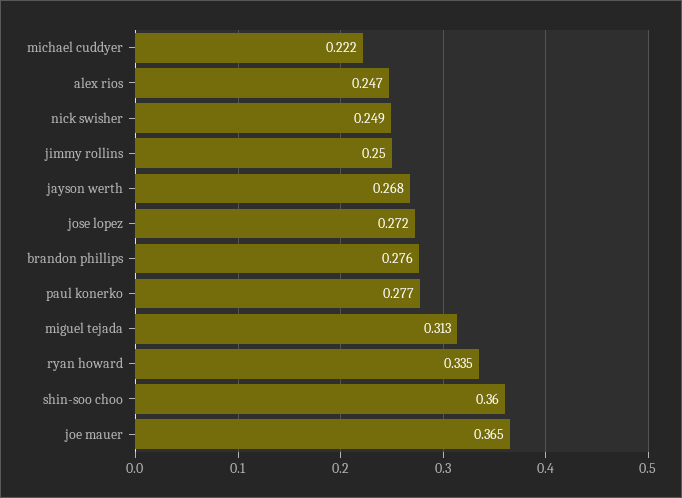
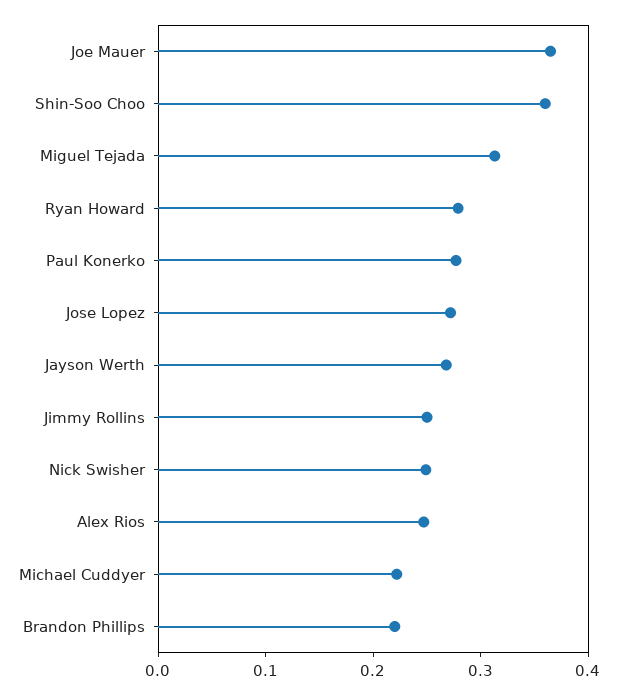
  {
    "michael cuddyer": 0.222,
    "alex rios": 0.247,
    "nick swisher": 0.249,
    "jimmy rollins": 0.25,
    "jayson werth": 0.268,
    "jose lopez": 0.272,
-   "brandon phillips": 0.276,
+   "brandon phillips": 0.22,
    "paul konerko": 0.277,
    "miguel tejada": 0.313,
-   "ryan howard": 0.335,
+   "ryan howard": 0.28,
    "shin-soo choo": 0.36,
    "joe mauer": 0.365
  }

